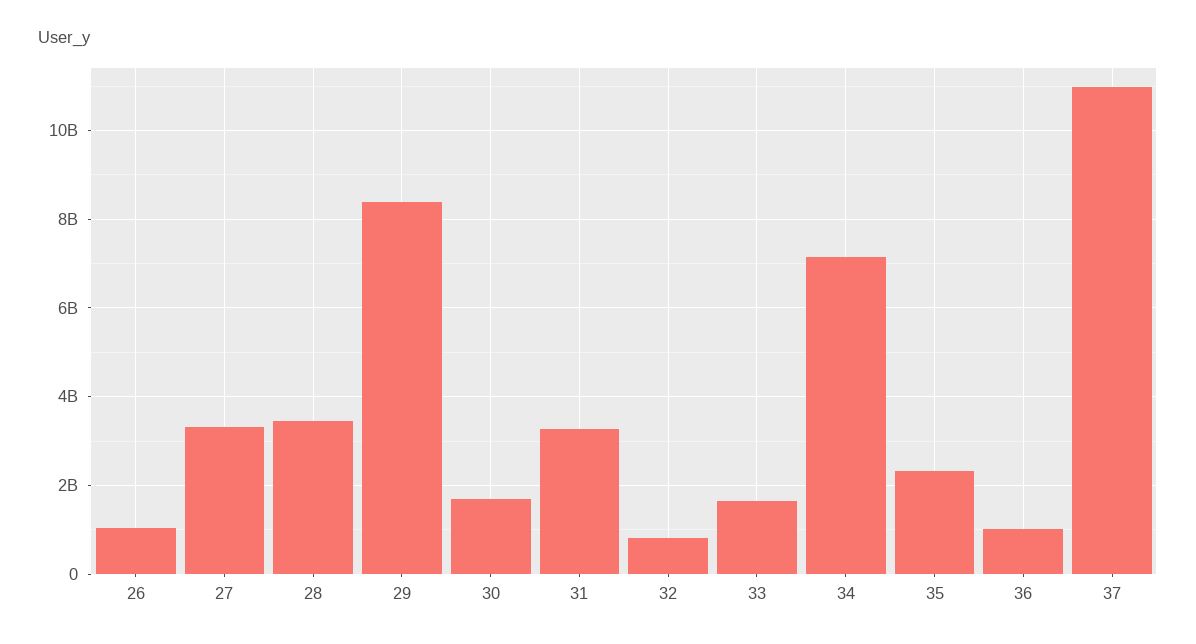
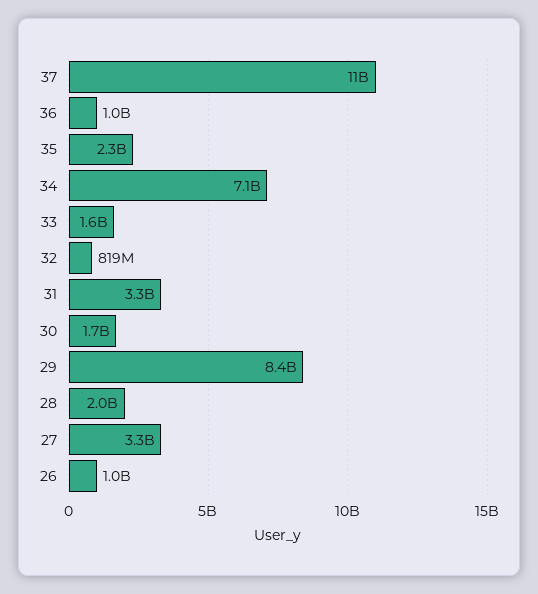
  {
    "26": 1000000000,
    "27": 3300000000,
-   "28": 3400000000,
+   "28": 2000000000,
    "29": 8400000000,
    "30": 1700000000,
    "31": 3300000000,
    "32": 819000000,
    "33": 1600000000,
    "34": 7100000000,
    "35": 2300000000,
    "36": 1000000000,
    "37": 11000000000
  }

